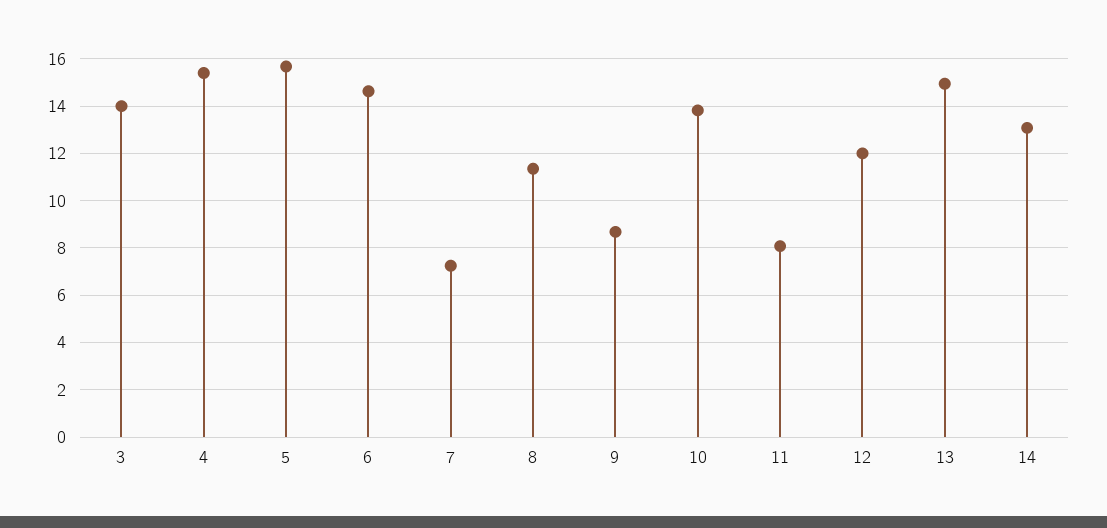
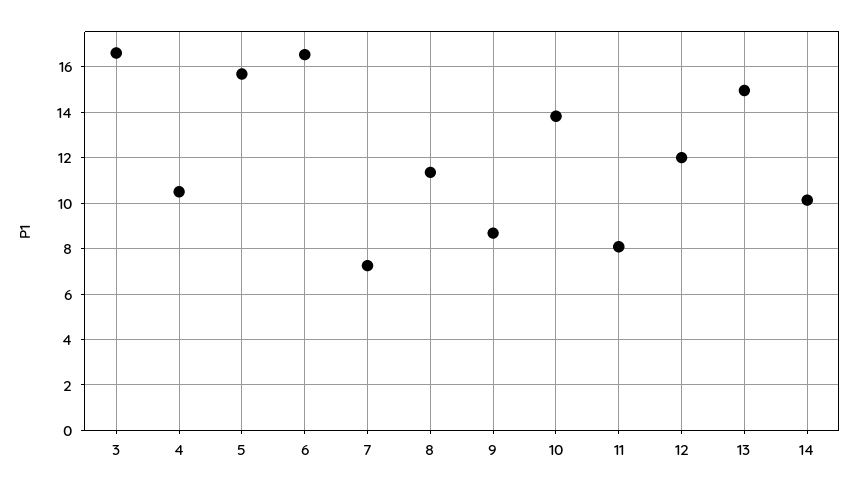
  {
-   "3": 14,
+   "3": 16.5,
-   "4": 15.5,
+   "4": 10.5,
    "5": 15.5,
-   "6": 14.5,
+   "6": 16.5,
    "7": 7.5,
    "8": 11.5,
    "9": 8.5,
    "10": 14,
    "11": 8,
    "12": 12,
    "13": 15,
-   "14": 13
+   "14": 10
  }

